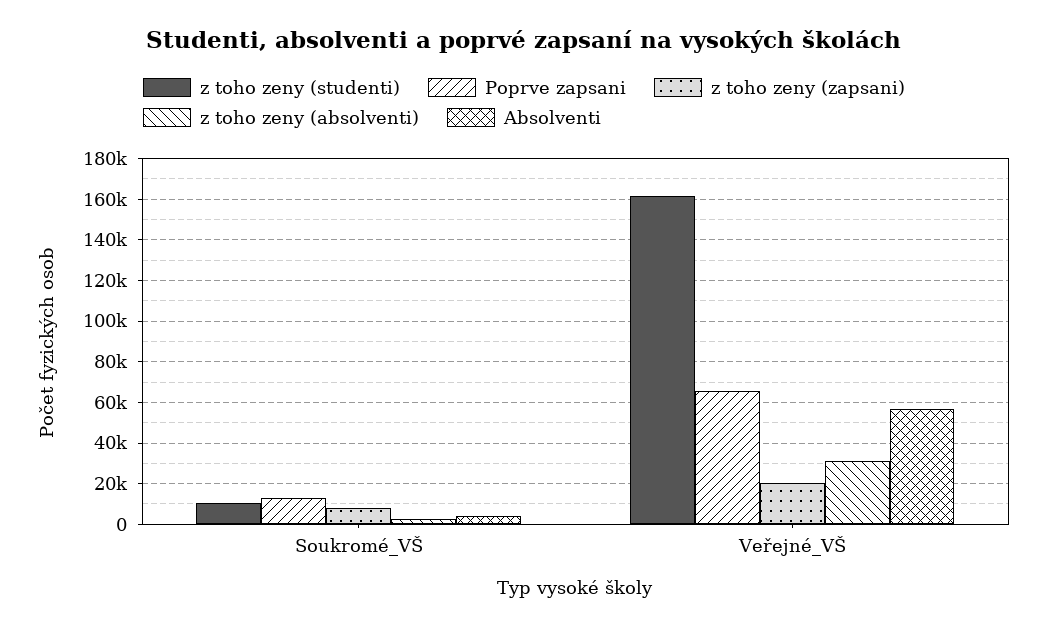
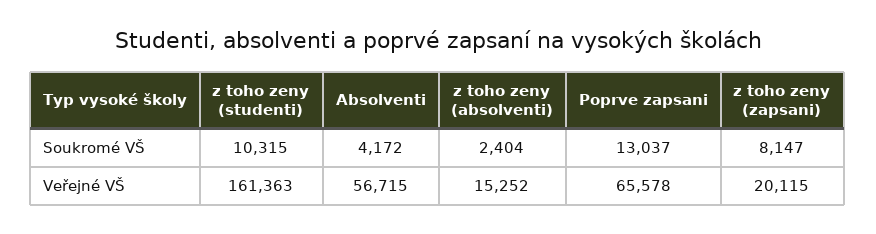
  {
    "z toho zeny (studenti)": {
      "Soukromé_VŠ": 10315,
      "Veřejné_VŠ": 161363
    },
    "Poprve zapsani": {
      "Soukromé_VŠ": 13037,
      "Veřejné_VŠ": 65578
    },
    "z toho zeny (zapsani)": {
      "Soukromé_VŠ": 8147,
      "Veřejné_VŠ": 20115
    },
    "z toho zeny (absolventi)": {
      "Soukromé_VŠ": 2404,
-     "Veřejné_VŠ": 30000
+     "Veřejné_VŠ": 15252
    },
    "Absolventi": {
      "Soukromé_VŠ": 4172,
      "Veřejné_VŠ": 56715
    }
  }

